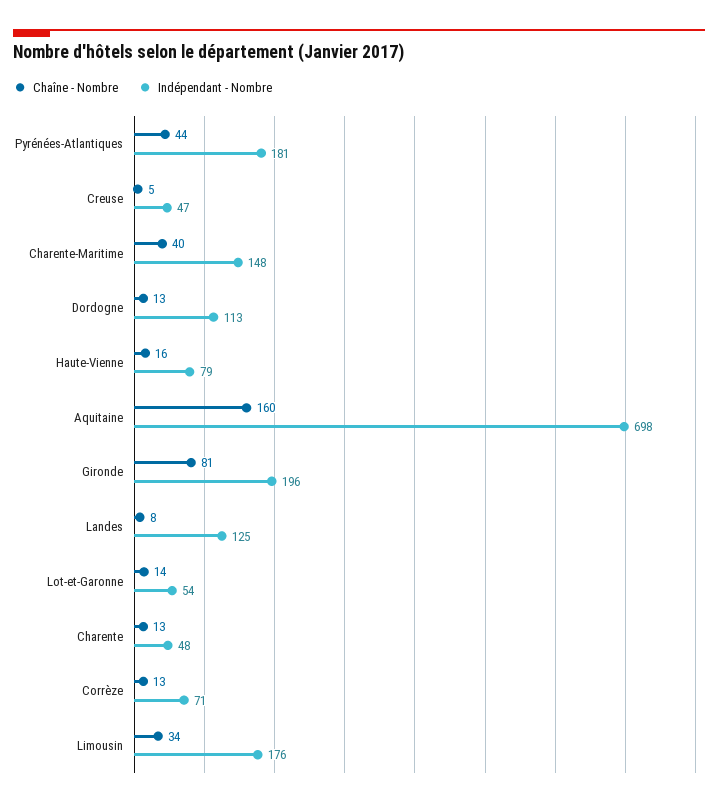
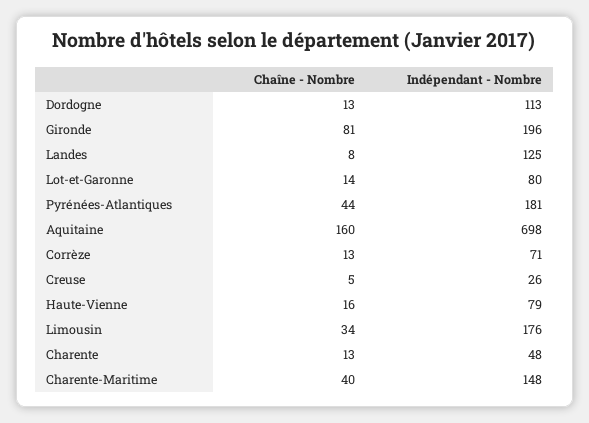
  {
    "Chaîne - Nombre": {
      "Pyrénées-Atlantiques": 44,
      "Creuse": 5,
      "Charente-Maritime": 40,
      "Dordogne": 13,
      "Haute-Vienne": 16,
      "Aquitaine": 160,
      "Gironde": 81,
      "Landes": 8,
      "Lot-et-Garonne": 14,
      "Charente": 13,
      "Corrèze": 13,
      "Limousin": 34
    },
    "Indépendant - Nombre": {
      "Pyrénées-Atlantiques": 181,
-     "Creuse": 47,
+     "Creuse": 26,
      "Charente-Maritime": 148,
      "Dordogne": 113,
      "Haute-Vienne": 79,
      "Aquitaine": 698,
      "Gironde": 196,
      "Landes": 125,
-     "Lot-et-Garonne": 54,
+     "Lot-et-Garonne": 80,
      "Charente": 48,
      "Corrèze": 71,
      "Limousin": 176
    }
  }

